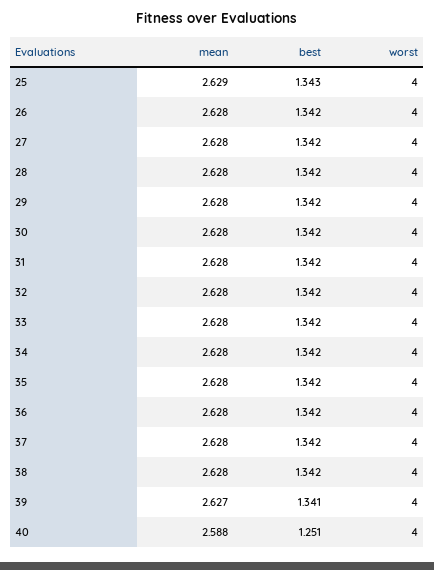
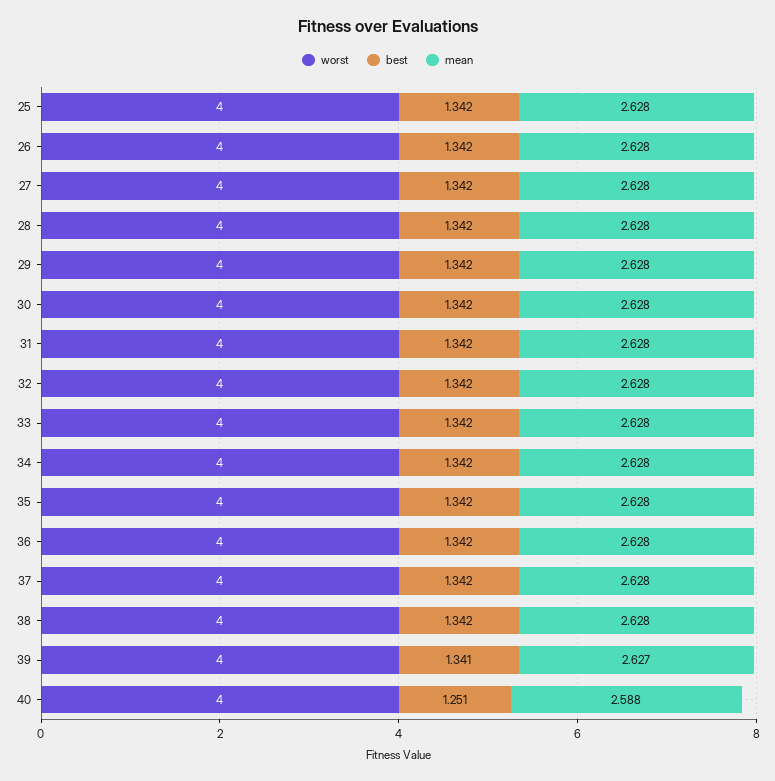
  {
    "mean": {
-     "25": 2.629,
+     "25": 2.628,
      "26": 2.628,
      "27": 2.628,
      "28": 2.628,
      "29": 2.628,
      "30": 2.628,
      "31": 2.628,
      "32": 2.628,
      "33": 2.628,
      "34": 2.628,
      "35": 2.628,
      "36": 2.628,
      "37": 2.628,
      "38": 2.628,
      "39": 2.627,
      "40": 2.588
    },
    "best": {
-     "25": 1.343,
+     "25": 1.342,
      "26": 1.342,
      "27": 1.342,
      "28": 1.342,
      "29": 1.342,
      "30": 1.342,
      "31": 1.342,
      "32": 1.342,
      "33": 1.342,
      "34": 1.342,
      "35": 1.342,
      "36": 1.342,
      "37": 1.342,
      "38": 1.342,
      "39": 1.341,
      "40": 1.251
    },
    "worst": {
      "25": 4,
      "26": 4,
      "27": 4,
      "28": 4,
      "29": 4,
      "30": 4,
      "31": 4,
      "32": 4,
      "33": 4,
      "34": 4,
      "35": 4,
      "36": 4,
      "37": 4,
      "38": 4,
      "39": 4,
      "40": 4
    }
  }

